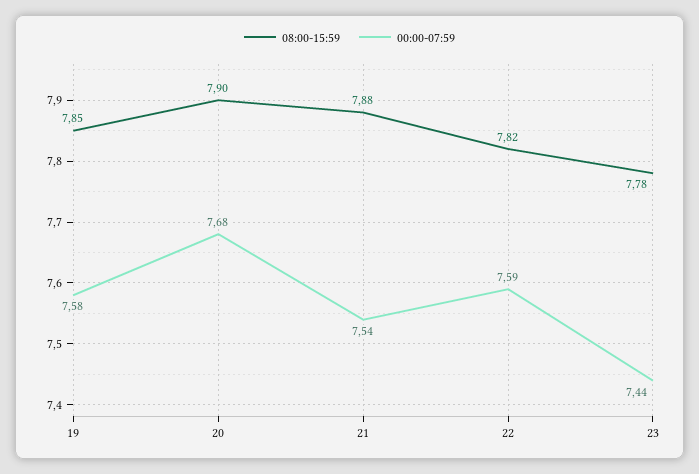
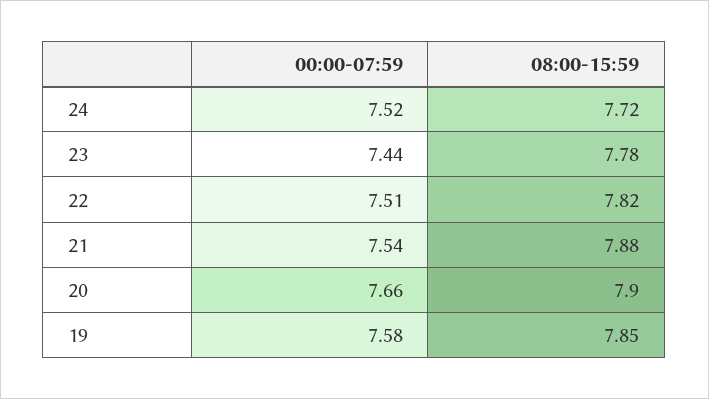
  {
    "08:00-15:59": {
      "19": 7.85,
      "20": 7.9,
      "21": 7.88,
      "22": 7.82,
-     "23": 7.78
+     "23": 7.78,
+     "24": 7.72
    },
    "00:00-07:59": {
      "19": 7.58,
-     "20": 7.68,
+     "20": 7.66,
      "21": 7.54,
-     "22": 7.59,
+     "22": 7.51,
-     "23": 7.44
+     "23": 7.44,
+     "24": 7.52
    }
  }

